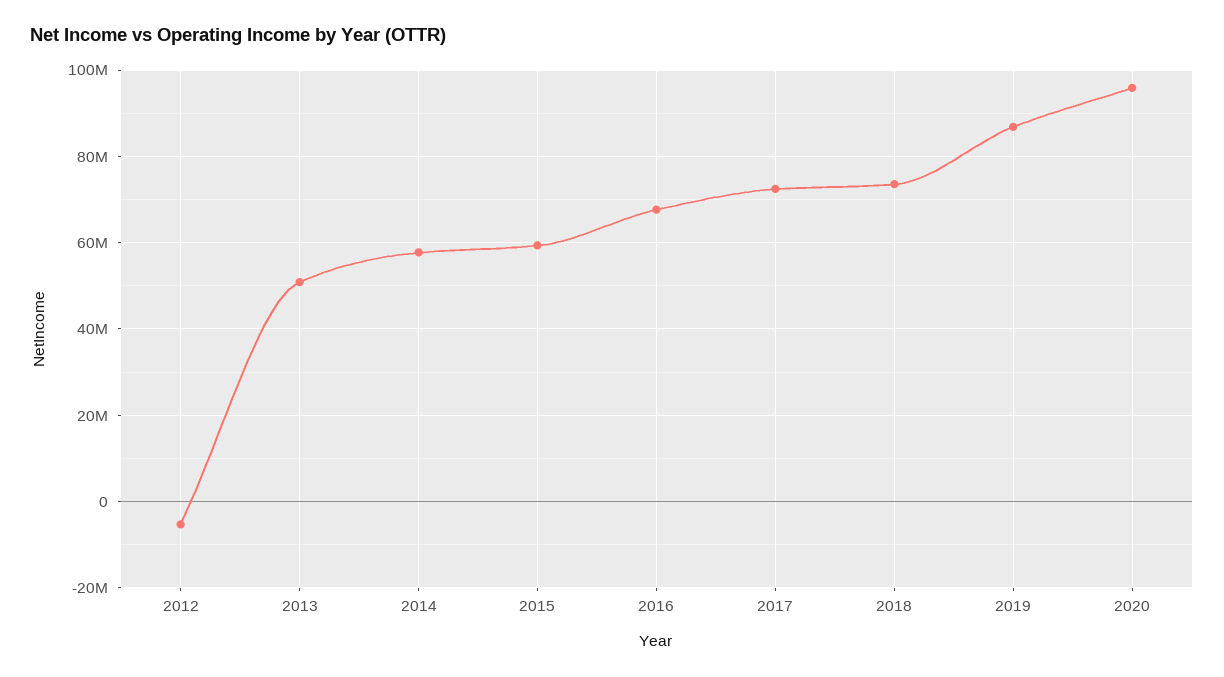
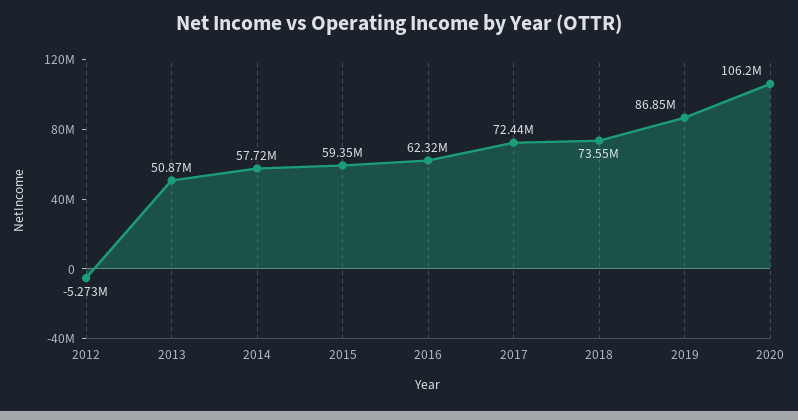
  {
    "2012": -5273000,
    "2013": 50870000,
    "2014": 57720000,
    "2015": 59350000,
-   "2016": 68000000,
+   "2016": 62320000,
    "2017": 72440000,
    "2018": 73550000,
    "2019": 86850000,
-   "2020": 96000000
+   "2020": 106200000
  }

